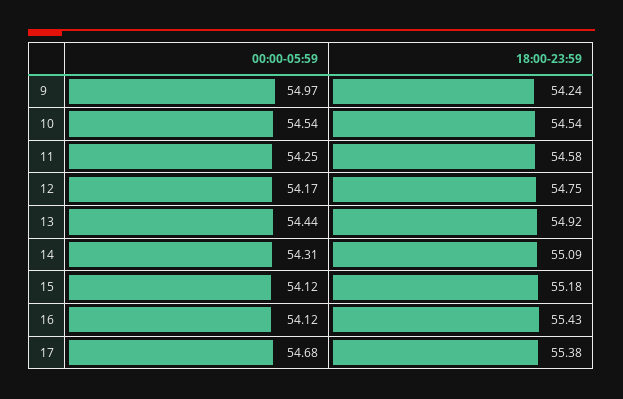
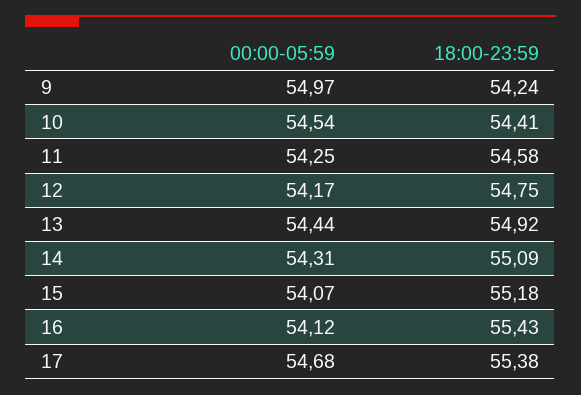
  {
    "00:00-05:59": {
      "9": 54.97,
      "10": 54.54,
      "11": 54.25,
      "12": 54.17,
      "13": 54.44,
      "14": 54.31,
-     "15": 54.12,
+     "15": 54.07,
      "16": 54.12,
      "17": 54.68
    },
    "18:00-23:59": {
      "9": 54.24,
-     "10": 54.54,
+     "10": 54.41,
      "11": 54.58,
      "12": 54.75,
      "13": 54.92,
      "14": 55.09,
      "15": 55.18,
      "16": 55.43,
      "17": 55.38
    }
  }

